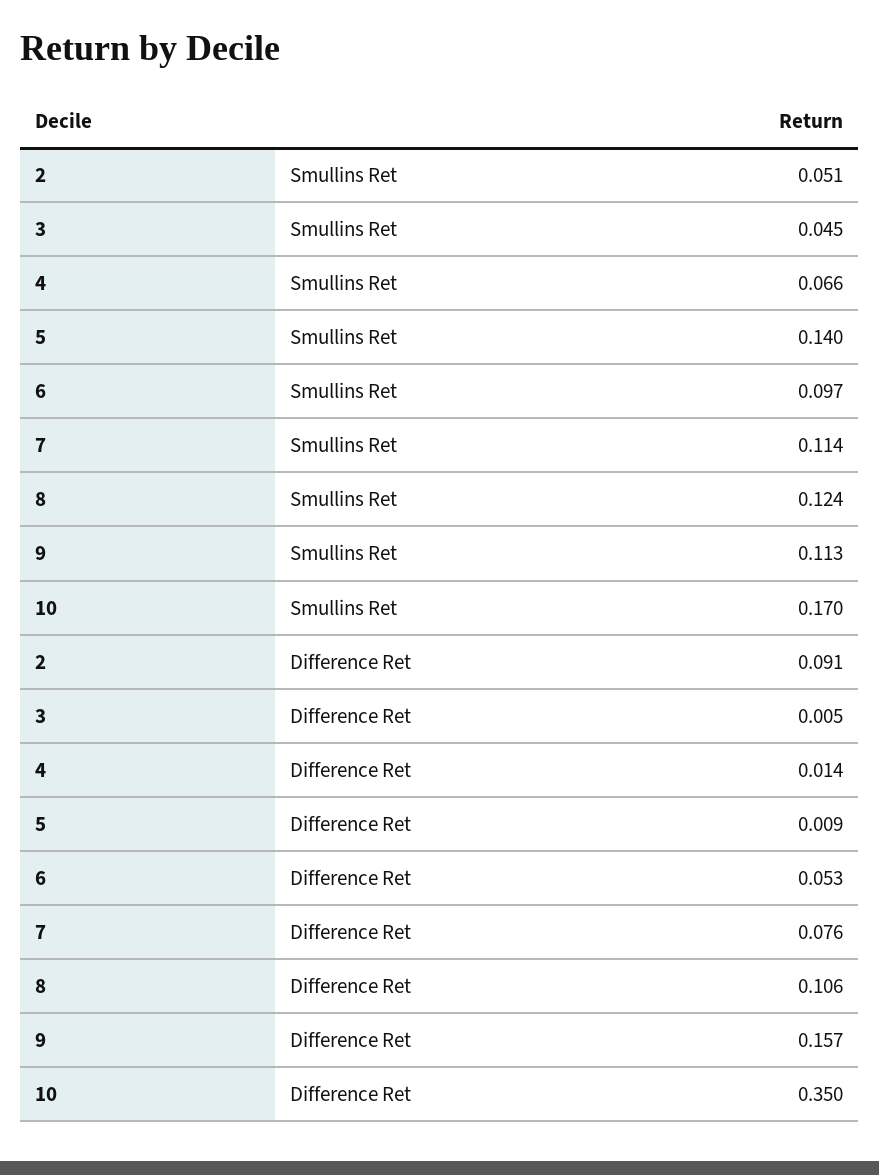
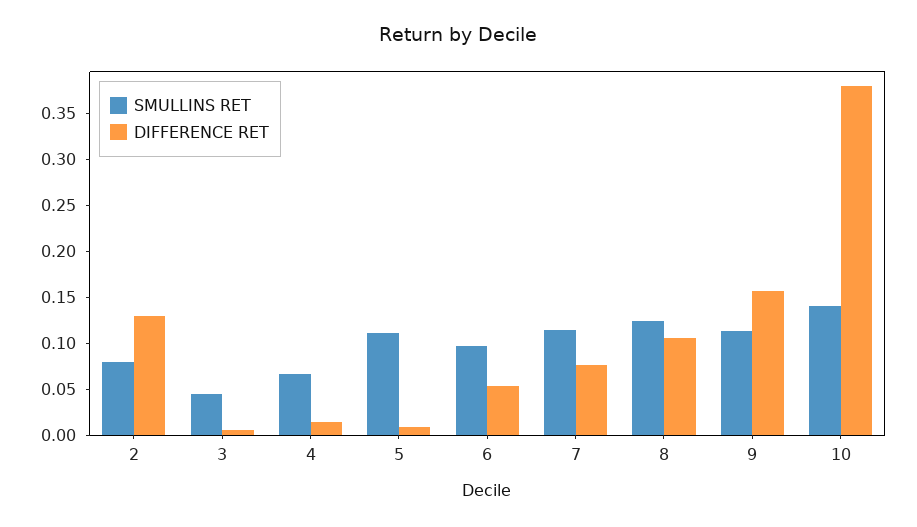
  {
    "Smullins Ret": {
-     "2": 0.051,
+     "2": 0.08,
      "3": 0.045,
      "4": 0.066,
-     "5": 0.14,
+     "5": 0.11,
      "6": 0.097,
      "7": 0.114,
      "8": 0.124,
      "9": 0.113,
-     "10": 0.17
+     "10": 0.14
    },
    "Difference Ret": {
-     "2": 0.091,
+     "2": 0.13,
      "3": 0.005,
      "4": 0.014,
      "5": 0.009,
      "6": 0.053,
      "7": 0.076,
      "8": 0.106,
      "9": 0.157,
-     "10": 0.35
+     "10": 0.38
    }
  }

